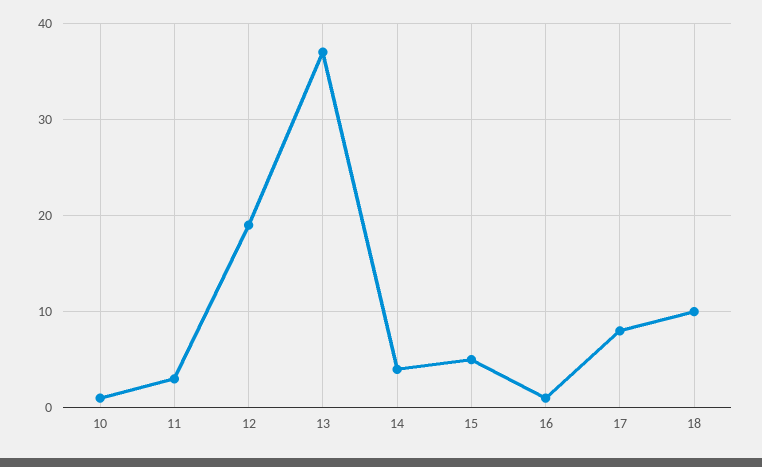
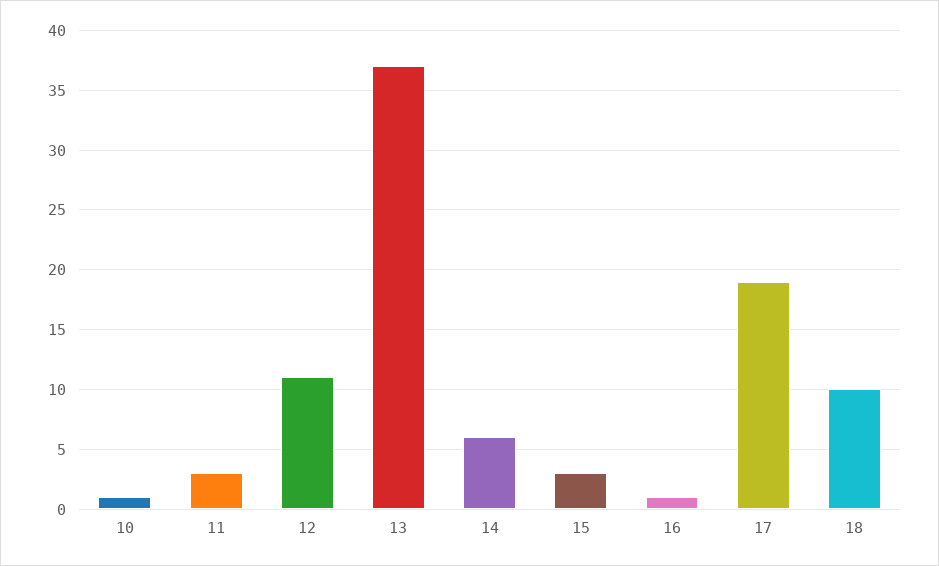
  {
    "10": 1,
    "11": 3,
-   "12": 19,
+   "12": 11,
    "13": 37,
-   "14": 4,
+   "14": 6,
-   "15": 5,
+   "15": 3,
    "16": 1,
-   "17": 8,
+   "17": 19,
    "18": 10
  }

